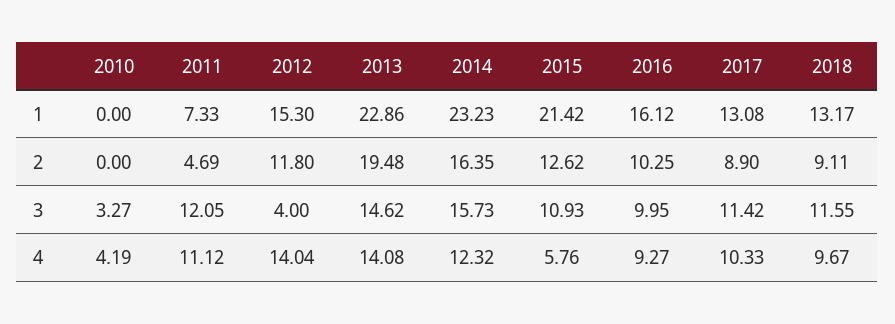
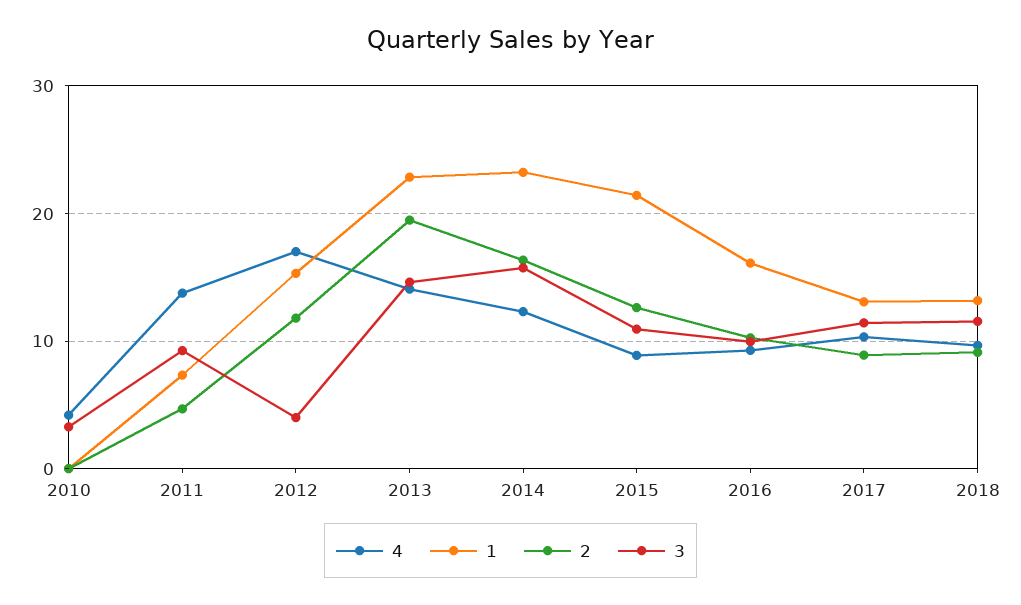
  {
    "1": {
      "2010": 0,
      "2011": 7.33,
      "2012": 15.3,
      "2013": 22.86,
      "2014": 23.23,
      "2015": 21.42,
      "2016": 16.12,
      "2017": 13.08,
      "2018": 13.17
    },
    "2": {
      "2010": 0,
      "2011": 4.69,
      "2012": 11.8,
      "2013": 19.48,
      "2014": 16.35,
      "2015": 12.62,
      "2016": 10.25,
      "2017": 8.9,
      "2018": 9.11
    },
    "3": {
      "2010": 3.27,
-     "2011": 12.05,
+     "2011": 9,
      "2012": 4,
      "2013": 14.62,
      "2014": 15.73,
      "2015": 10.93,
      "2016": 9.95,
      "2017": 11.42,
      "2018": 11.55
    },
    "4": {
      "2010": 4.19,
-     "2011": 11.12,
+     "2011": 14,
-     "2012": 14.04,
+     "2012": 17,
      "2013": 14.08,
      "2014": 12.32,
-     "2015": 5.76,
+     "2015": 9,
      "2016": 9.27,
      "2017": 10.33,
      "2018": 9.67
    }
  }

